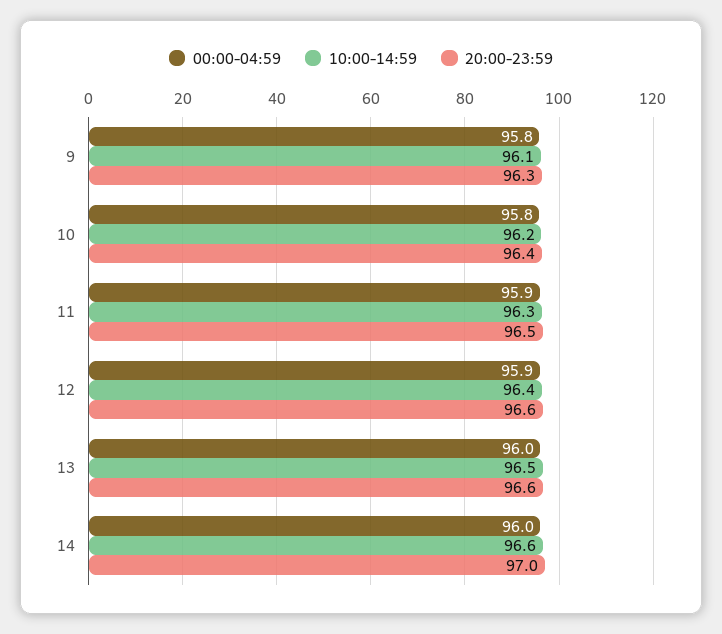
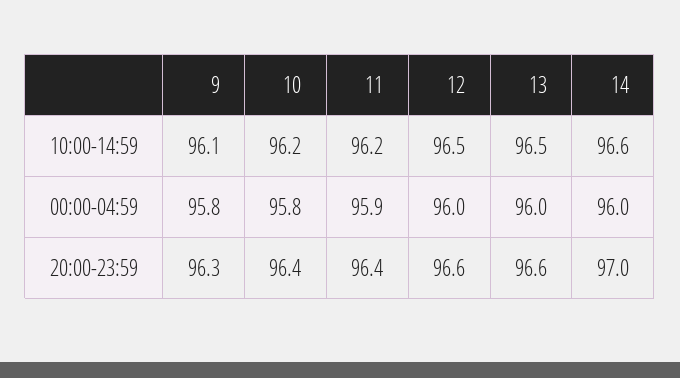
  {
    "00:00-04:59": {
      "9": 95.8,
      "10": 95.8,
      "11": 95.9,
-     "12": 95.9,
+     "12": 96,
      "13": 96,
      "14": 96
    },
    "10:00-14:59": {
      "9": 96.1,
      "10": 96.2,
-     "11": 96.3,
+     "11": 96.2,
-     "12": 96.4,
+     "12": 96.5,
      "13": 96.5,
      "14": 96.6
    },
    "20:00-23:59": {
      "9": 96.3,
      "10": 96.4,
-     "11": 96.5,
+     "11": 96.4,
      "12": 96.6,
      "13": 96.6,
      "14": 97
    }
  }

